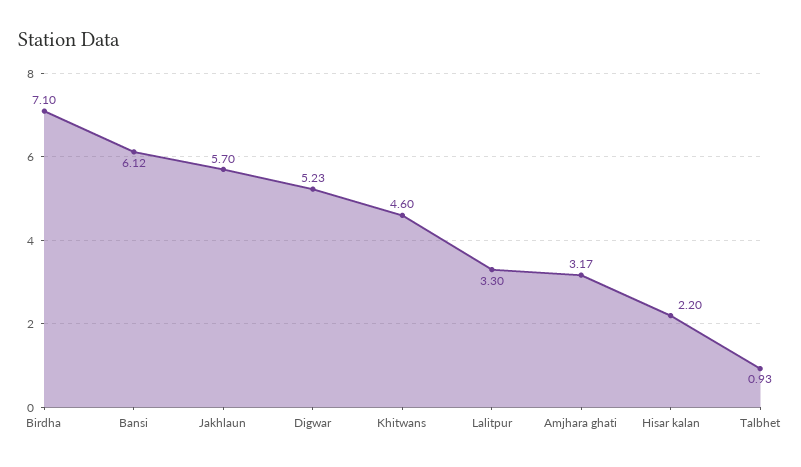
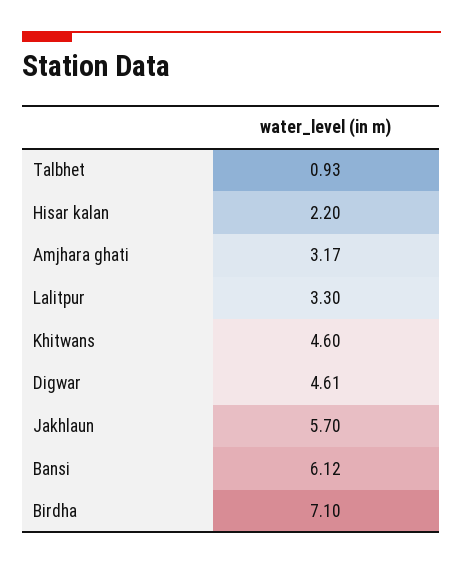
  {
    "Birdha": 7.1,
    "Bansi": 6.12,
    "Jakhlaun": 5.7,
-   "Digwar": 5.23,
+   "Digwar": 4.61,
    "Khitwans": 4.6,
    "Lalitpur": 3.3,
    "Amjhara ghati": 3.17,
    "Hisar kalan": 2.2,
    "Talbhet": 0.93
  }

